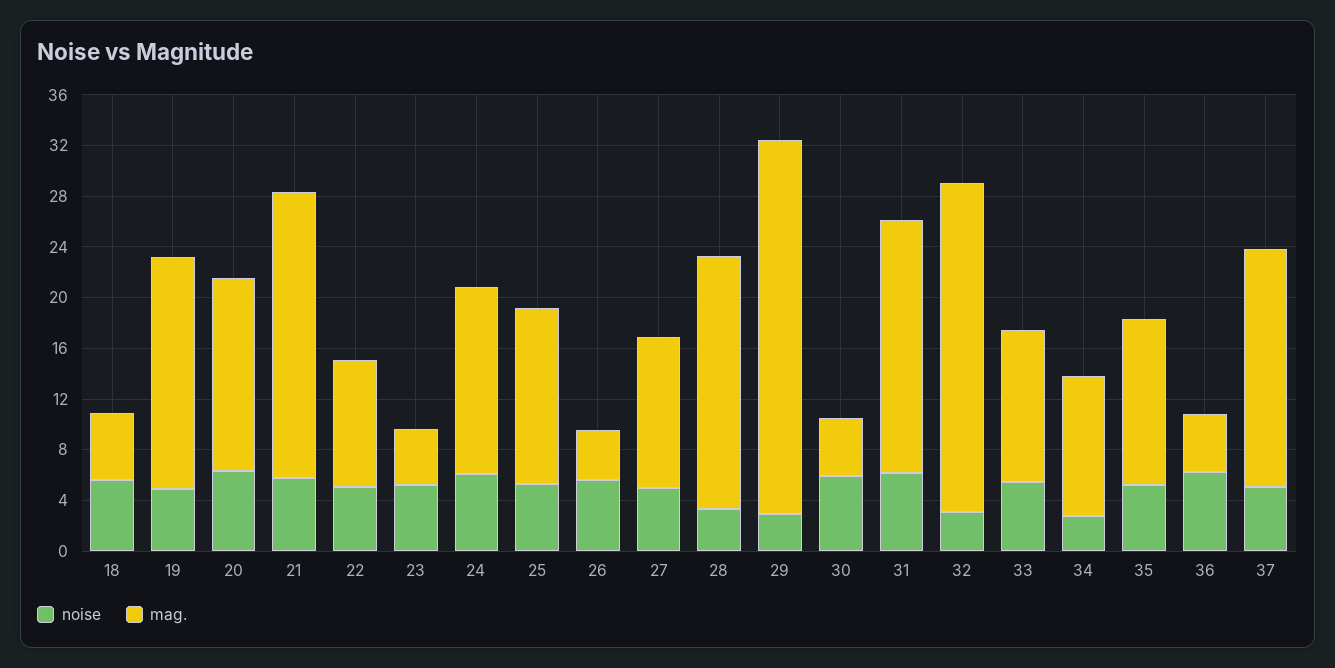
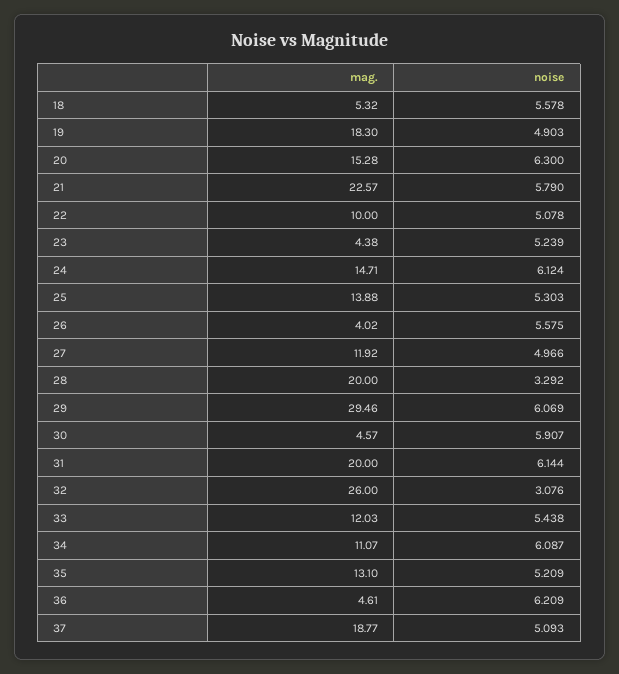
  {
    "noise": {
      "18": 5.578,
      "19": 4.903,
      "20": 6.3,
      "21": 5.79,
      "22": 5.078,
      "23": 5.239,
      "24": 6.124,
      "25": 5.303,
      "26": 5.575,
      "27": 4.966,
      "28": 3.292,
-     "29": 3,
+     "29": 6.069,
      "30": 5.907,
      "31": 6.144,
      "32": 3.076,
      "33": 5.438,
-     "34": 3,
+     "34": 6.087,
      "35": 5.209,
      "36": 6.209,
      "37": 5.093
    },
    "mag.": {
      "18": 5.32,
      "19": 18.3,
      "20": 15.28,
      "21": 22.57,
      "22": 10,
      "23": 4.38,
      "24": 14.71,
      "25": 13.88,
      "26": 4.02,
      "27": 11.92,
      "28": 20,
      "29": 29.46,
      "30": 4.57,
      "31": 20,
      "32": 26,
      "33": 12.03,
      "34": 11.07,
      "35": 13.1,
      "36": 4.61,
      "37": 18.77
    }
  }

